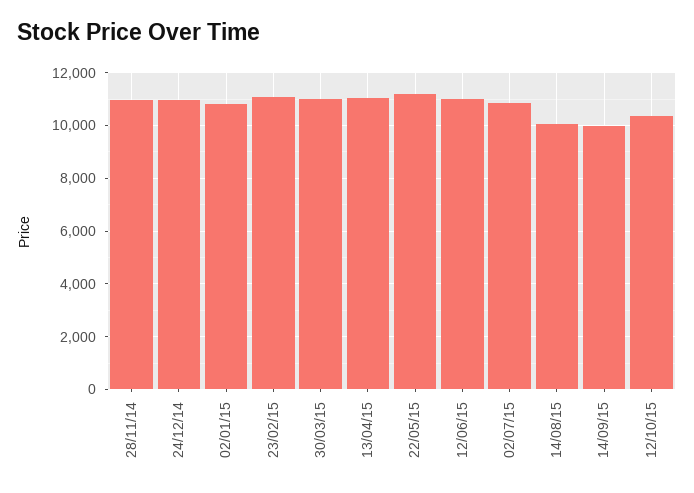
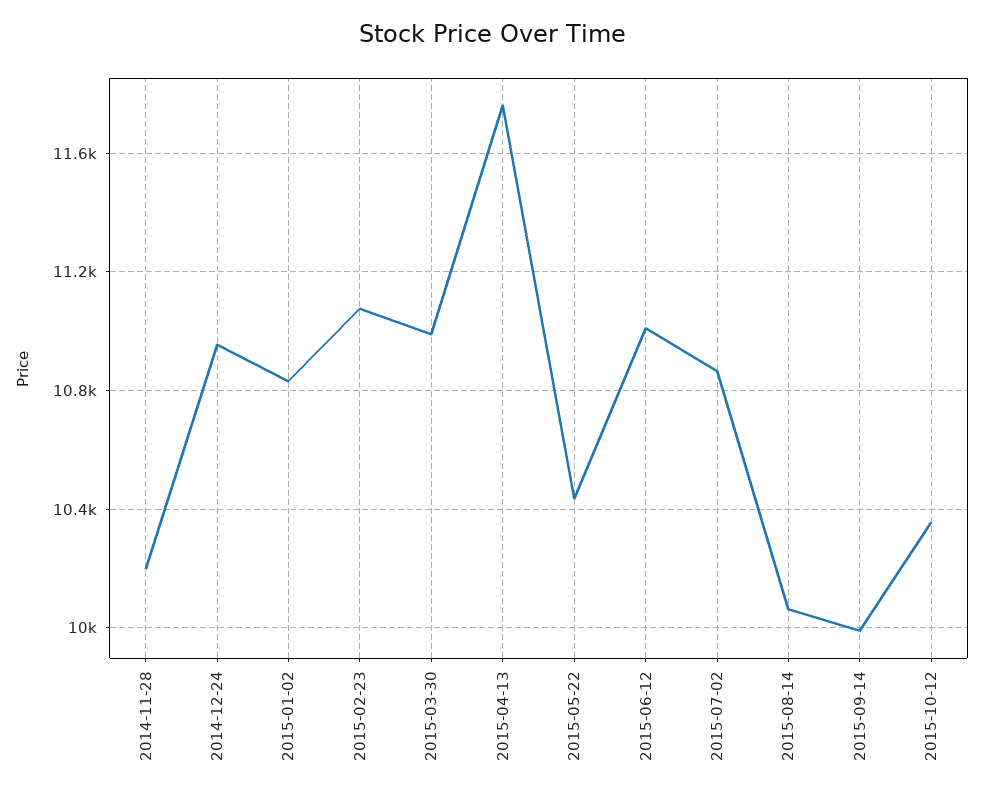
  {
-   "28/11/14": 11000,
+   "28/11/14": 10200,
    "24/12/14": 10950,
    "02/01/15": 10850,
    "23/02/15": 11100,
    "30/03/15": 11000,
-   "13/04/15": 11000,
+   "13/04/15": 11750,
-   "22/05/15": 11250,
+   "22/05/15": 10450,
    "12/06/15": 11000,
    "02/07/15": 10850,
    "14/08/15": 10050,
    "14/09/15": 10000,
    "12/10/15": 10350
  }

